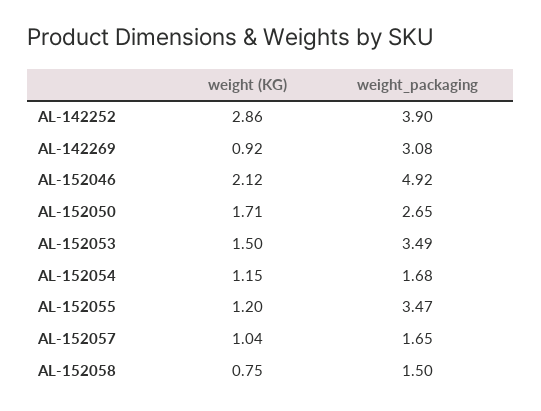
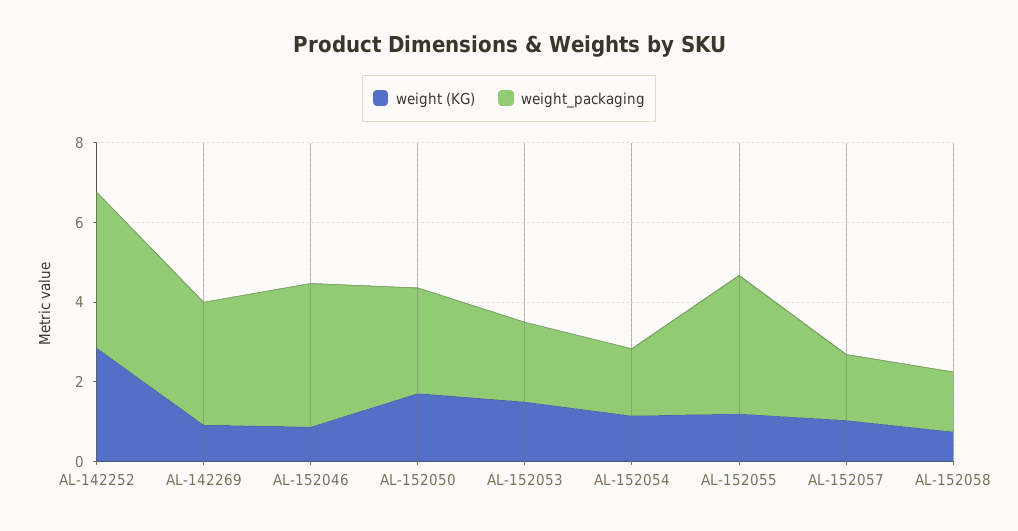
  {
    "weight (KG)": {
      "AL-142252": 2.86,
      "AL-142269": 0.92,
-     "AL-152046": 2.12,
+     "AL-152046": 1,
      "AL-152050": 1.71,
      "AL-152053": 1.5,
      "AL-152054": 1.15,
      "AL-152055": 1.2,
      "AL-152057": 1.04,
      "AL-152058": 0.75
    },
    "weight_packaging": {
      "AL-142252": 3.9,
      "AL-142269": 3.08,
-     "AL-152046": 4.92,
+     "AL-152046": 3.5,
      "AL-152050": 2.65,
-     "AL-152053": 3.49,
+     "AL-152053": 2,
      "AL-152054": 1.68,
      "AL-152055": 3.47,
      "AL-152057": 1.65,
      "AL-152058": 1.5
    }
  }

